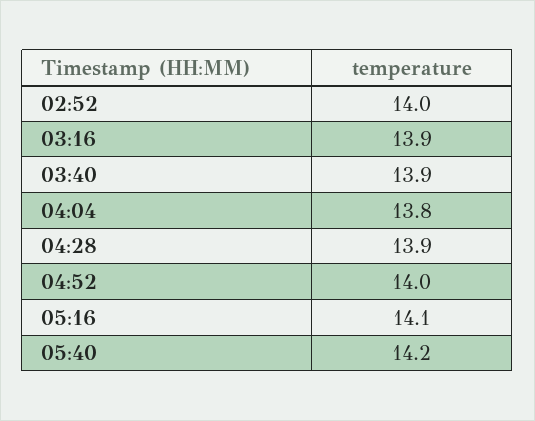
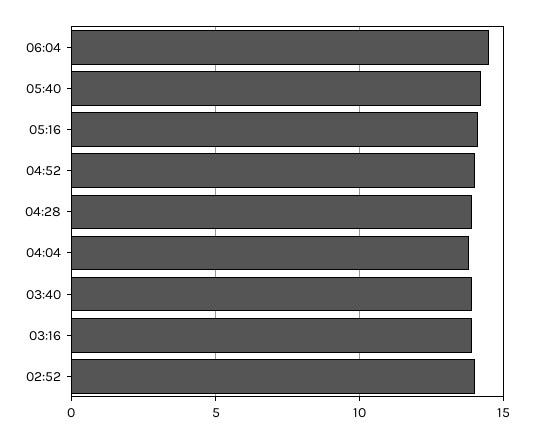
  {
    "02:52": 14,
    "03:16": 13.9,
    "03:40": 13.9,
    "04:04": 13.8,
    "04:28": 13.9,
    "04:52": 14,
    "05:16": 14.1,
-   "05:40": 14.2
+   "05:40": 14.2,
+   "06:04": 14.5
  }

